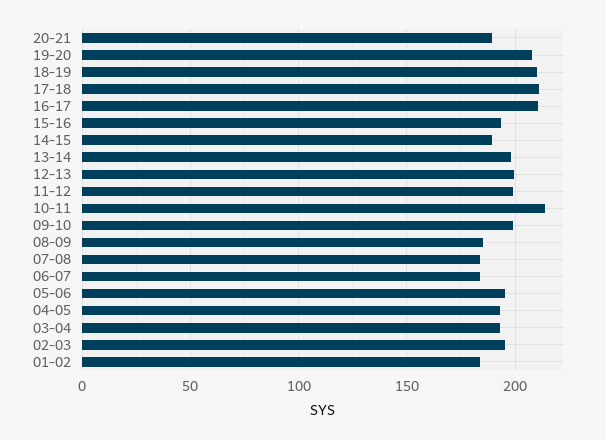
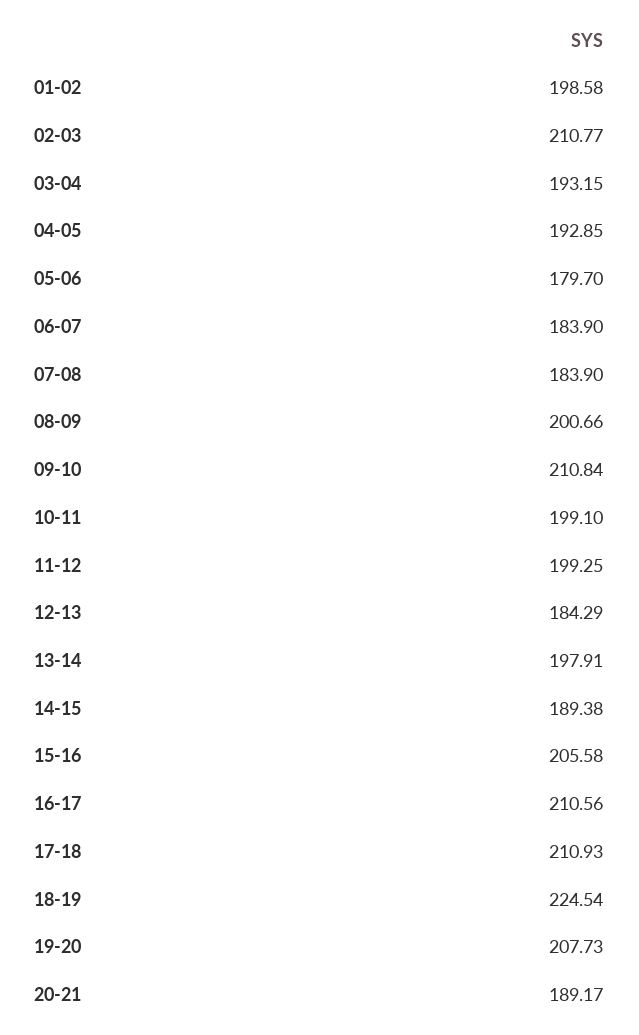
  {
    "20-21": 189.17,
    "19-20": 207.73,
-   "18-19": 210,
+   "18-19": 224.54,
    "17-18": 210.93,
    "16-17": 210.56,
-   "15-16": 195,
+   "15-16": 205.58,
    "14-15": 189.38,
    "13-14": 197.91,
-   "12-13": 200,
+   "12-13": 184.29,
    "11-12": 199.25,
-   "10-11": 215,
+   "10-11": 199.1,
-   "09-10": 200,
+   "09-10": 210.84,
-   "08-09": 185,
+   "08-09": 200.66,
    "07-08": 183.9,
    "06-07": 183.9,
-   "05-06": 195,
+   "05-06": 179.7,
    "04-05": 192.85,
    "03-04": 193.15,
-   "02-03": 195,
+   "02-03": 210.77,
-   "01-02": 185
+   "01-02": 198.58
  }

